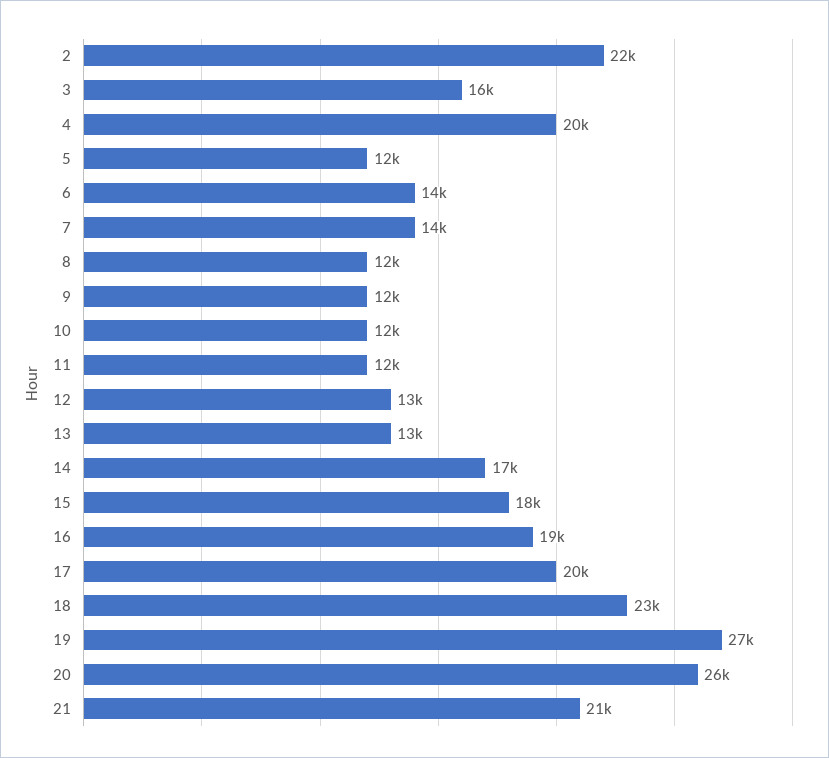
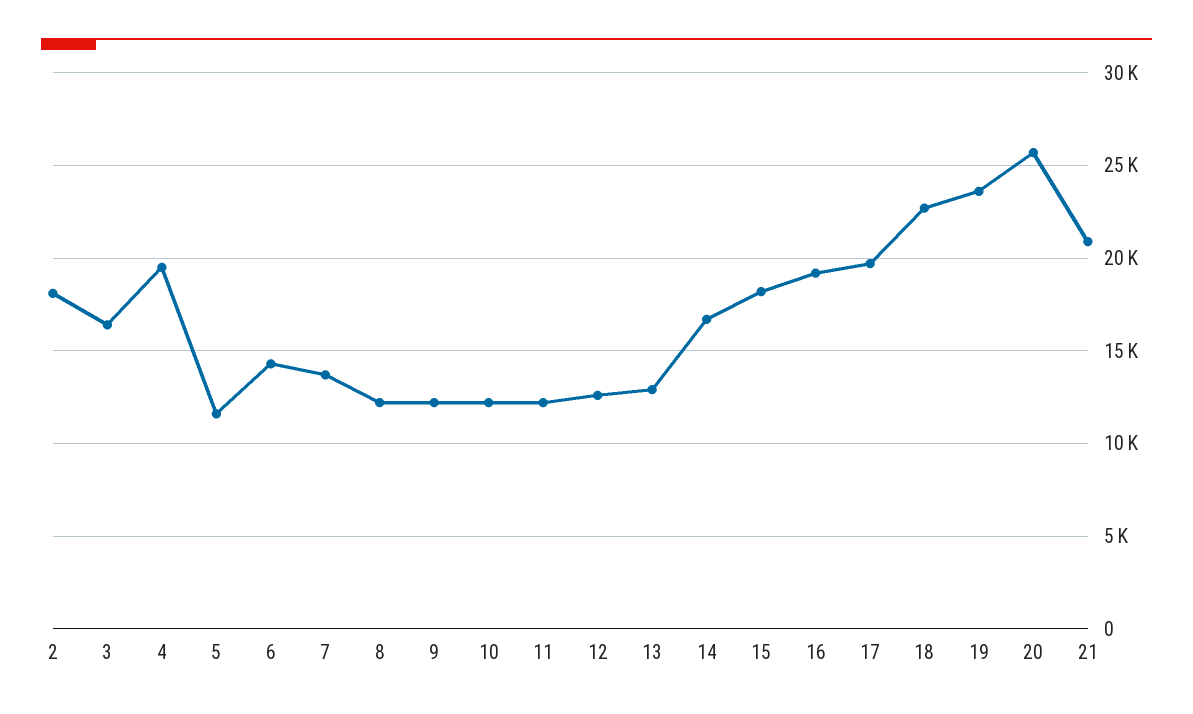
  {
-   "2": 22000,
+   "2": 18000,
    "3": 16000,
    "4": 20000,
    "5": 12000,
    "6": 14000,
    "7": 14000,
    "8": 12000,
    "9": 12000,
    "10": 12000,
    "11": 12000,
    "12": 13000,
    "13": 13000,
    "14": 17000,
    "15": 18000,
    "16": 19000,
    "17": 20000,
    "18": 23000,
-   "19": 27000,
+   "19": 23500,
    "20": 26000,
    "21": 21000
  }

